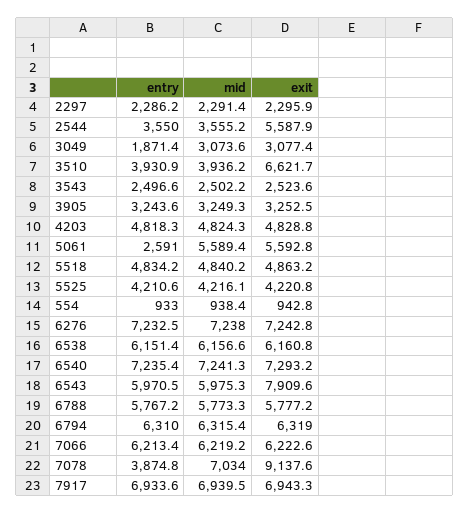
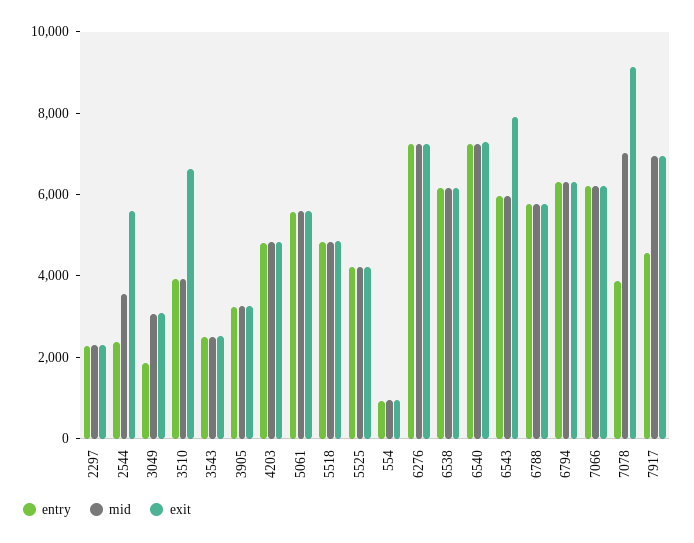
  {
    "entry": {
      "2297": 2286.2,
-     "2544": 3550,
+     "2544": 2500,
      "3049": 1871.4,
      "3510": 3930.9,
      "3543": 2496.6,
      "3905": 3243.6,
      "4203": 4818.3,
-     "5061": 2591,
+     "5061": 5500,
      "5518": 4834.2,
      "5525": 4210.6,
      "554": 933,
      "6276": 7232.5,
      "6538": 6151.4,
      "6540": 7235.4,
      "6543": 5970.5,
      "6788": 5767.2,
      "6794": 6310,
      "7066": 6213.4,
      "7078": 3874.8,
-     "7917": 6933.6
+     "7917": 4500
    },
    "mid": {
      "2297": 2291.4,
      "2544": 3555.2,
      "3049": 3073.6,
      "3510": 3936.2,
      "3543": 2502.2,
      "3905": 3249.3,
      "4203": 4824.3,
      "5061": 5589.4,
      "5518": 4840.2,
      "5525": 4216.1,
      "554": 938.4,
      "6276": 7238,
      "6538": 6156.6,
      "6540": 7241.3,
      "6543": 5975.3,
      "6788": 5773.3,
      "6794": 6315.4,
      "7066": 6219.2,
      "7078": 7034,
      "7917": 6939.5
    },
    "exit": {
      "2297": 2295.9,
      "2544": 5587.9,
      "3049": 3077.4,
      "3510": 6621.7,
      "3543": 2523.6,
      "3905": 3252.5,
      "4203": 4828.8,
      "5061": 5592.8,
      "5518": 4863.2,
      "5525": 4220.8,
      "554": 942.8,
      "6276": 7242.8,
      "6538": 6160.8,
      "6540": 7293.2,
      "6543": 7909.6,
      "6788": 5777.2,
      "6794": 6319,
      "7066": 6222.6,
      "7078": 9137.6,
      "7917": 6943.3
    }
  }

